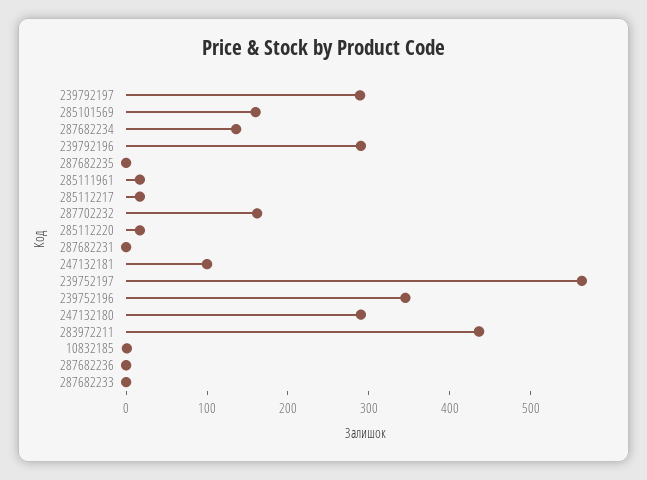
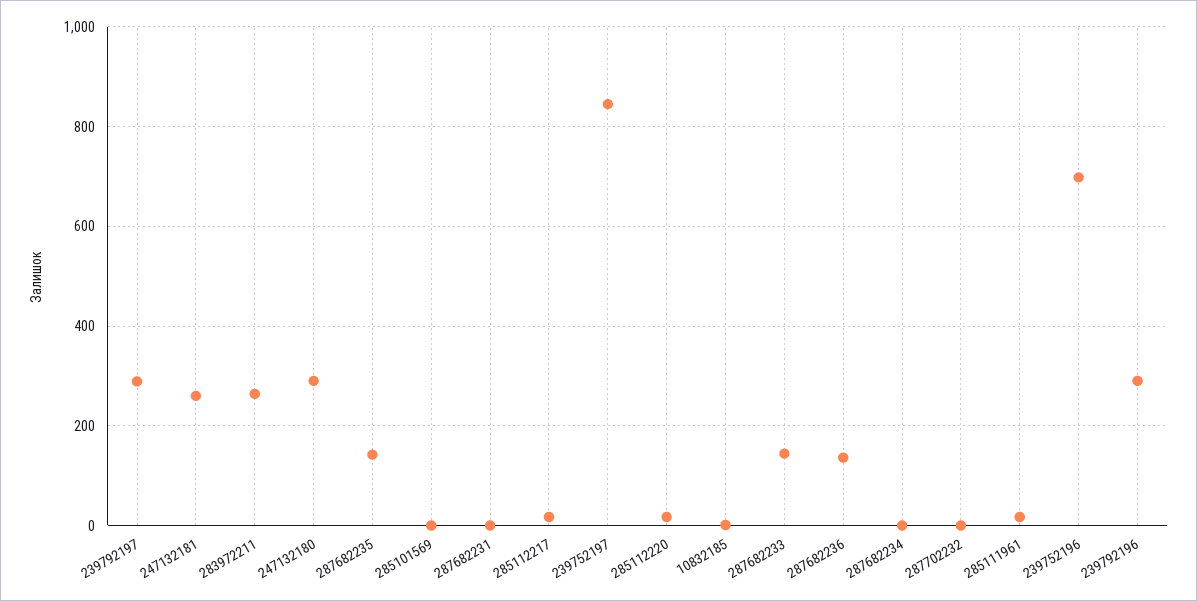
  {
    "239792197": 280,
-   "285101569": 160,
+   "285101569": 0,
-   "287682234": 140,
+   "287682234": 0,
    "239792196": 300,
-   "287682235": 0,
+   "287682235": 140,
    "285111961": 20,
    "285112217": 20,
-   "287702232": 160,
+   "287702232": 0,
    "285112220": 20,
    "287682231": 0,
-   "247132181": 100,
+   "247132181": 260,
-   "239752197": 560,
+   "239752197": 840,
-   "239752196": 340,
+   "239752196": 700,
    "247132180": 300,
-   "283972211": 440,
+   "283972211": 260,
    "10832185": 0,
-   "287682236": 0,
+   "287682236": 140,
-   "287682233": 0
+   "287682233": 140
  }

